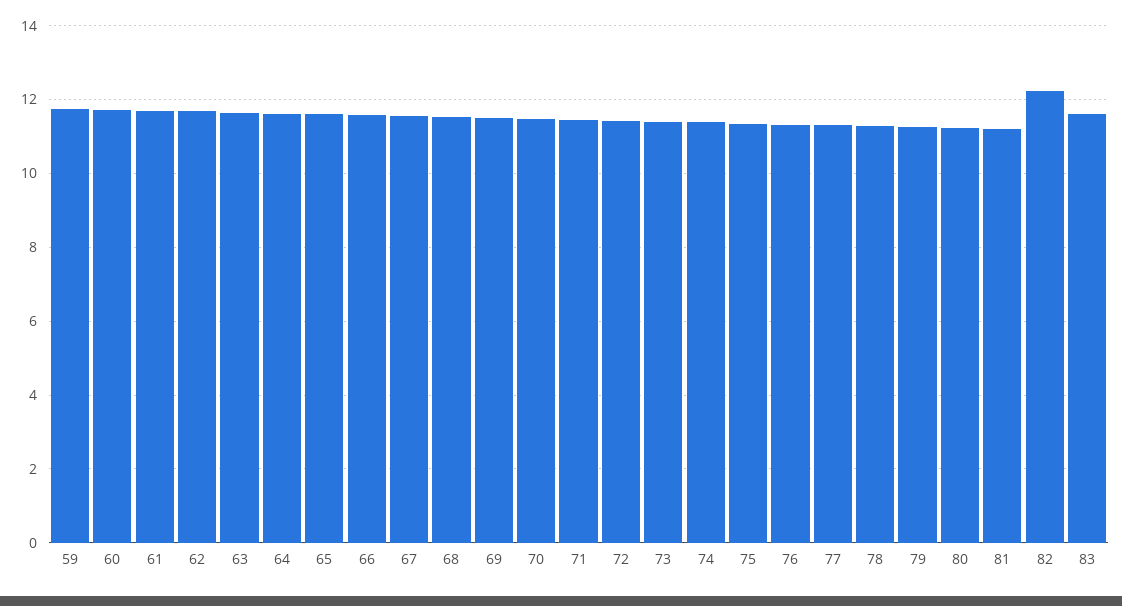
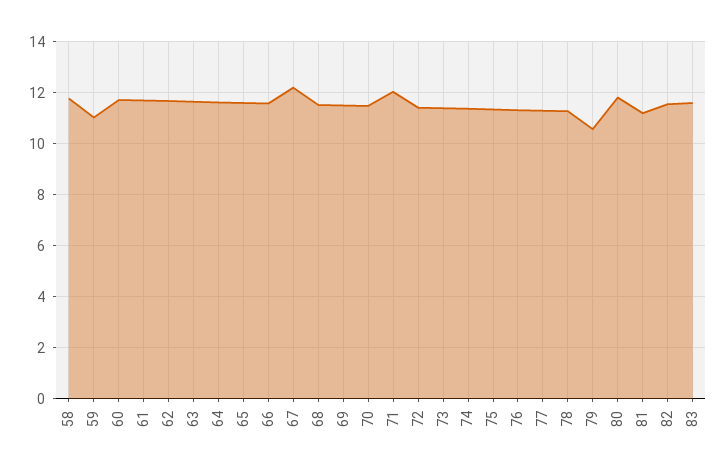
  {
-   "59": 11.8,
+   "59": 11,
    "60": 11.8,
    "61": 11.8,
    "62": 11.6,
    "63": 11.6,
    "64": 11.6,
    "65": 11.6,
    "66": 11.6,
-   "67": 11.6,
+   "67": 12.25,
    "68": 11.6,
    "69": 11.6,
    "70": 11.4,
-   "71": 11.4,
+   "71": 12,
    "72": 11.4,
    "73": 11.4,
    "74": 11.4,
    "75": 11.4,
    "76": 11.4,
    "77": 11.4,
    "78": 11.2,
-   "79": 11.2,
+   "79": 10.5,
-   "80": 11.2,
+   "80": 11.75,
    "81": 11.2,
-   "82": 12.2,
+   "82": 11.5,
-   "83": 11.6
+   "83": 11.6,
+   "58": 11.75
  }

